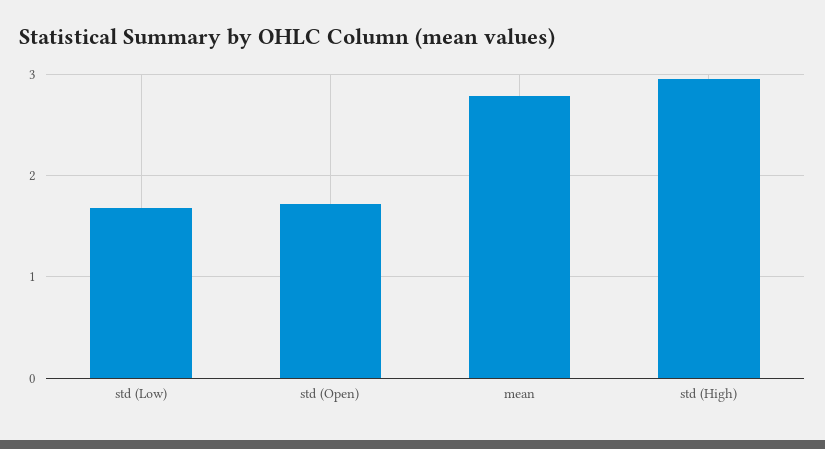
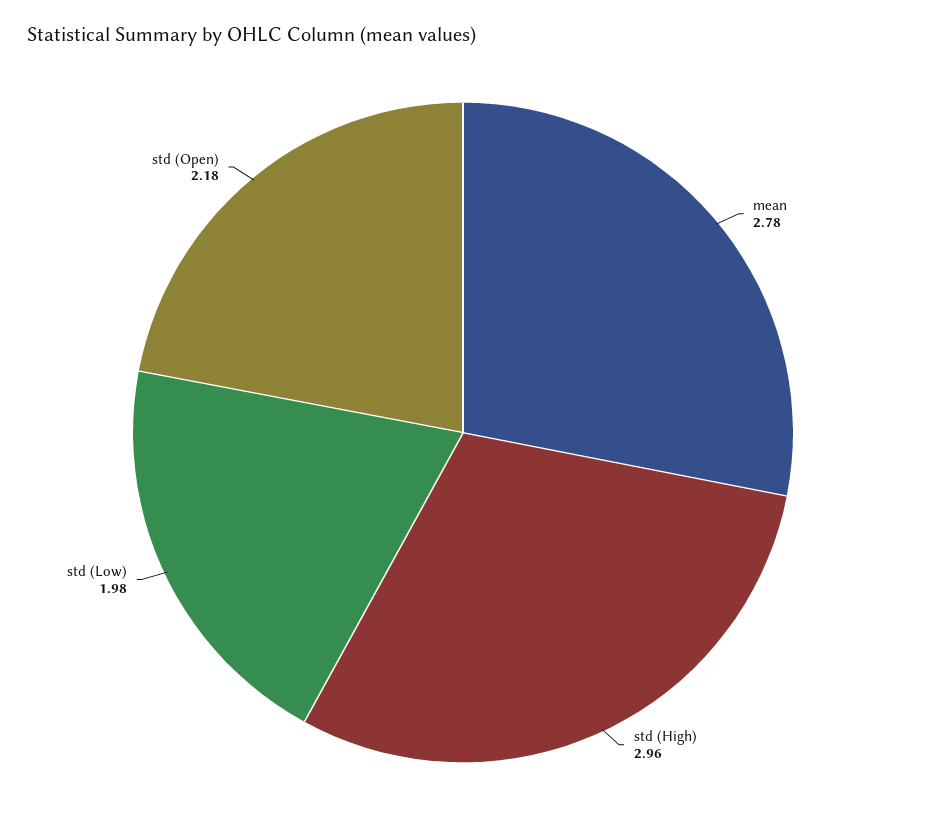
  {
-   "std (Low)": 1.7,
+   "std (Low)": 1.98,
-   "std (Open)": 1.7,
+   "std (Open)": 2.18,
    "mean": 2.78,
    "std (High)": 2.96
  }

